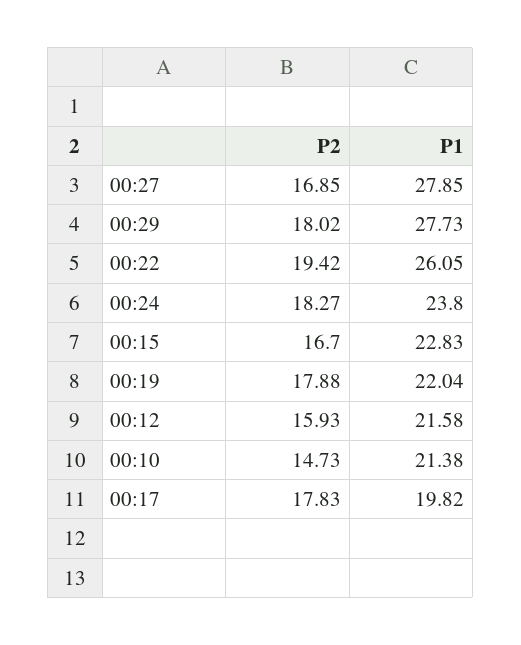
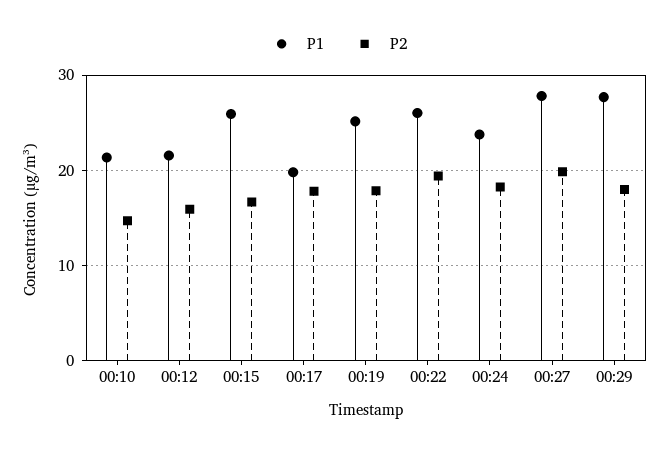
  {
    "P2": {
-     "00:27": 16.85,
+     "00:27": 20,
      "00:29": 18.02,
      "00:22": 19.42,
      "00:24": 18.27,
      "00:15": 16.7,
      "00:19": 17.88,
      "00:12": 15.93,
      "00:10": 14.73,
      "00:17": 17.83
    },
    "P1": {
      "00:27": 27.85,
      "00:29": 27.73,
      "00:22": 26.05,
      "00:24": 23.8,
-     "00:15": 22.83,
+     "00:15": 26,
-     "00:19": 22.04,
+     "00:19": 25,
      "00:12": 21.58,
      "00:10": 21.38,
      "00:17": 19.82
    }
  }

